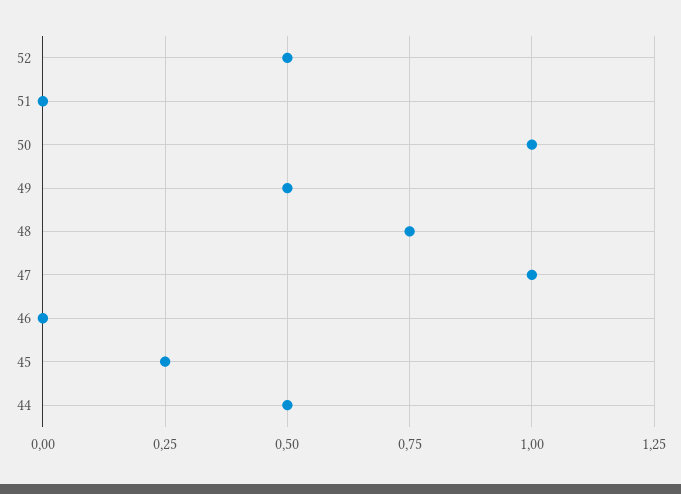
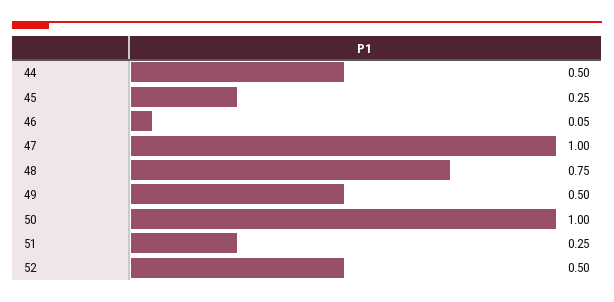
  {
    "52": 0.5,
-   "51": 0,
+   "51": 0.25,
    "50": 1,
    "49": 0.5,
    "48": 0.75,
    "47": 1,
-   "46": 0,
+   "46": 0.05,
    "45": 0.25,
    "44": 0.5
  }

